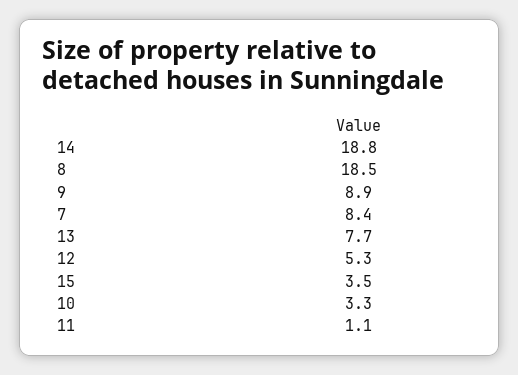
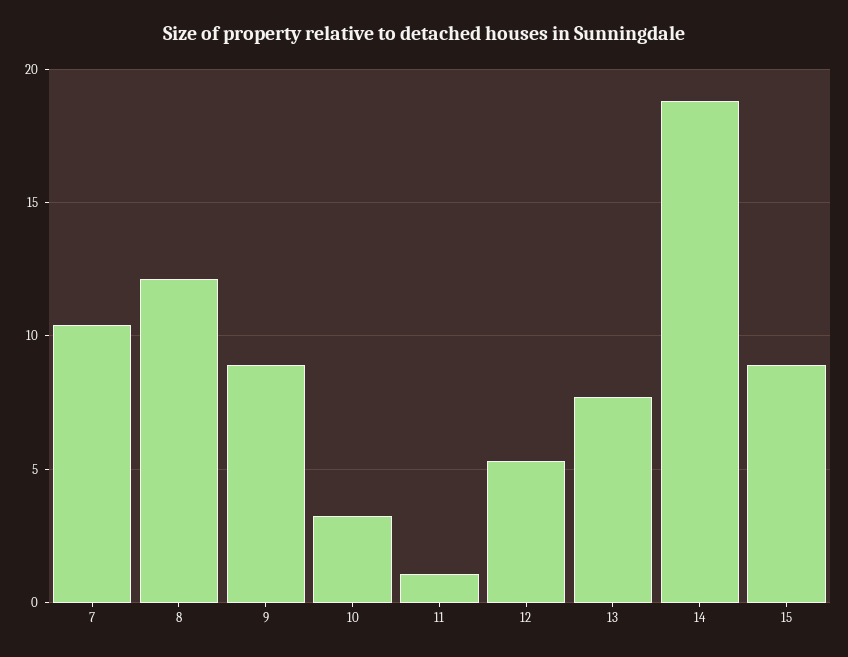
  {
    "14": 18.8,
-   "8": 18.5,
+   "8": 12,
    "9": 8.9,
-   "7": 8.4,
+   "7": 10.5,
    "13": 7.7,
    "12": 5.3,
-   "15": 3.5,
+   "15": 9,
    "10": 3.3,
    "11": 1.1
  }

